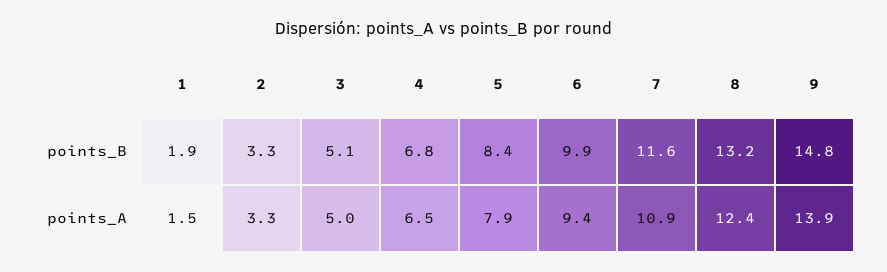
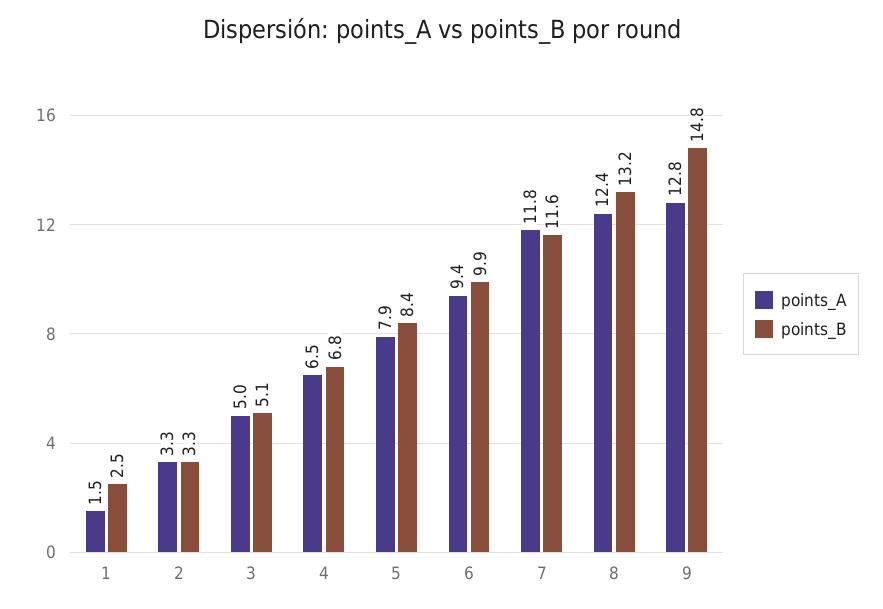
  {
    "points_B": {
-     "1": 1.9,
+     "1": 2.5,
      "2": 3.3,
      "3": 5.1,
      "4": 6.8,
      "5": 8.4,
      "6": 9.9,
      "7": 11.6,
      "8": 13.2,
      "9": 14.8
    },
    "points_A": {
      "1": 1.5,
      "2": 3.3,
      "3": 5,
      "4": 6.5,
      "5": 7.9,
      "6": 9.4,
-     "7": 10.9,
+     "7": 11.8,
      "8": 12.4,
-     "9": 13.9
+     "9": 12.8
    }
  }

